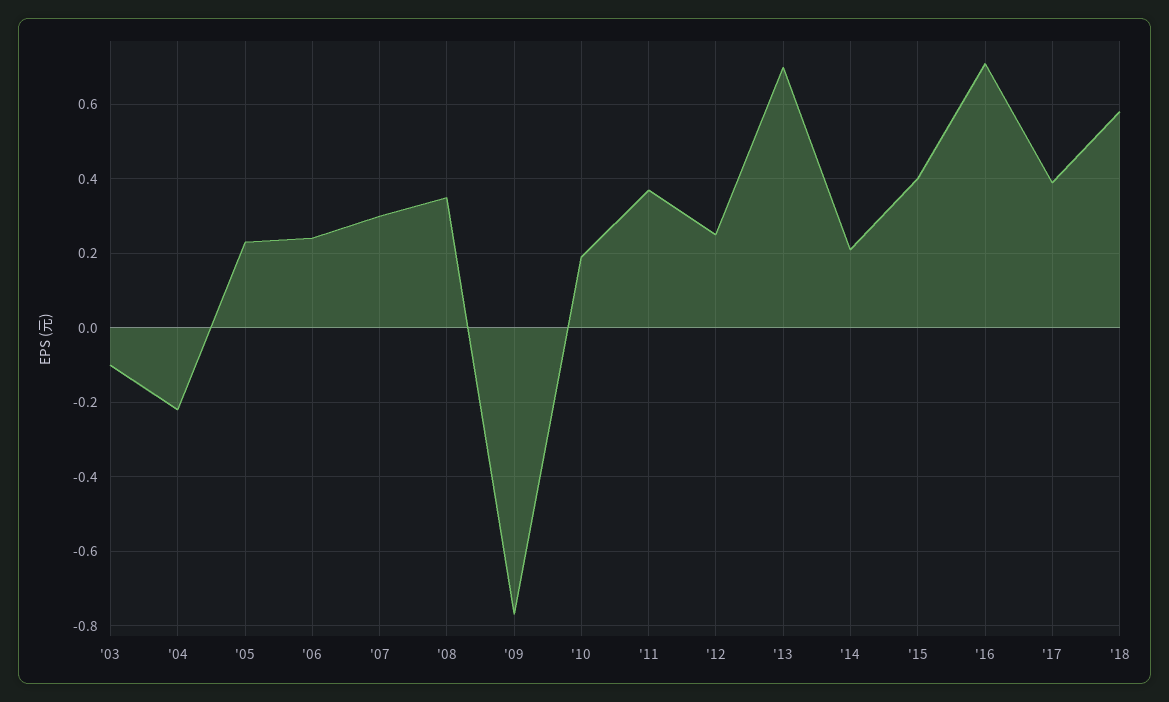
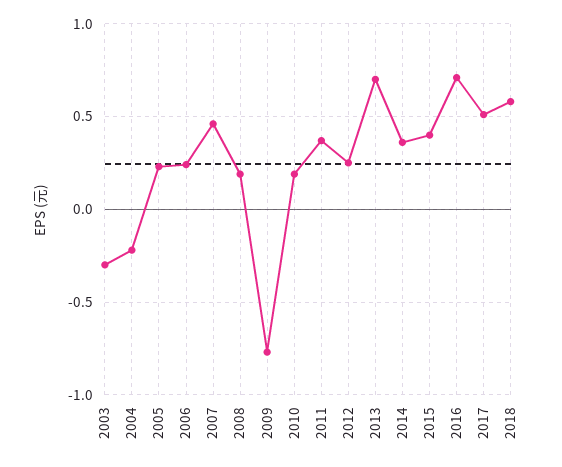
  {
-   "'03": -0.1,
+   "'03": -0.3,
    "'04": -0.2,
    "'05": 0.25,
    "'06": 0.25,
-   "'07": 0.3,
+   "'07": 0.45,
-   "'08": 0.35,
+   "'08": 0.2,
    "'09": -0.75,
    "'10": 0.2,
    "'11": 0.35,
    "'12": 0.25,
    "'13": 0.7,
-   "'14": 0.2,
+   "'14": 0.35,
    "'15": 0.4,
    "'16": 0.7,
-   "'17": 0.4,
+   "'17": 0.5,
    "'18": 0.6
  }

